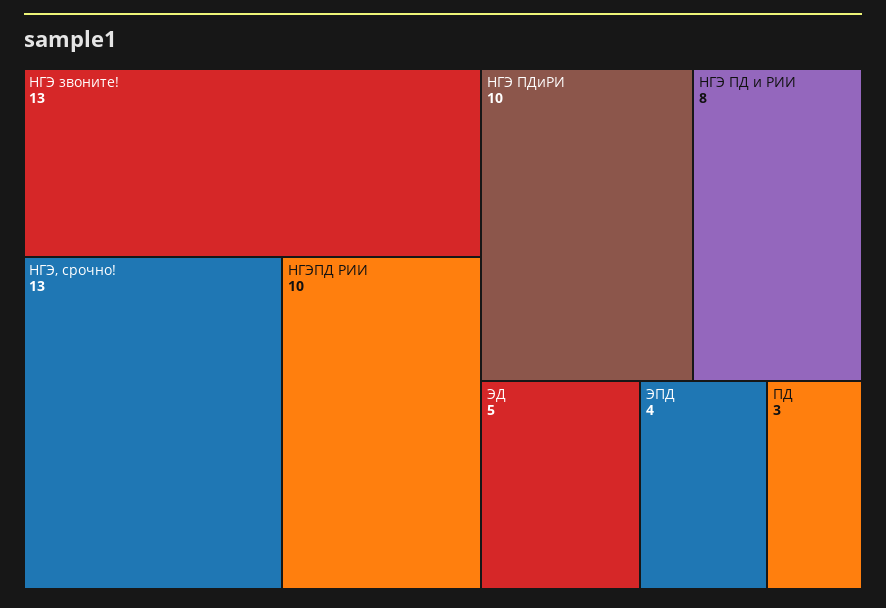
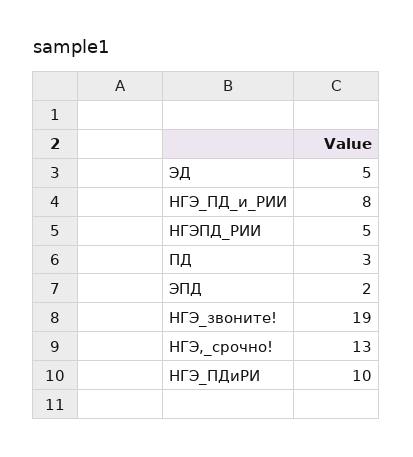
  {
-   "НГЭ звоните!": 13,
+   "НГЭ звоните!": 19,
    "НГЭ, срочно!": 13,
-   "НГЭПД РИИ": 10,
+   "НГЭПД РИИ": 5,
    "НГЭ ПДиРИ": 10,
    "НГЭ ПД и РИИ": 8,
    "ЭД": 5,
-   "ЭПД": 4,
+   "ЭПД": 2,
    "ПД": 3
  }

